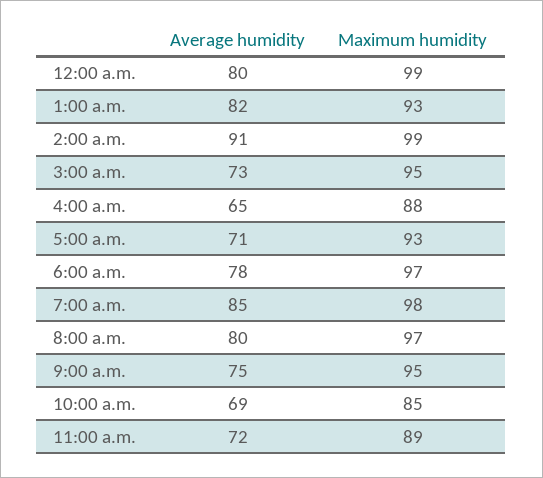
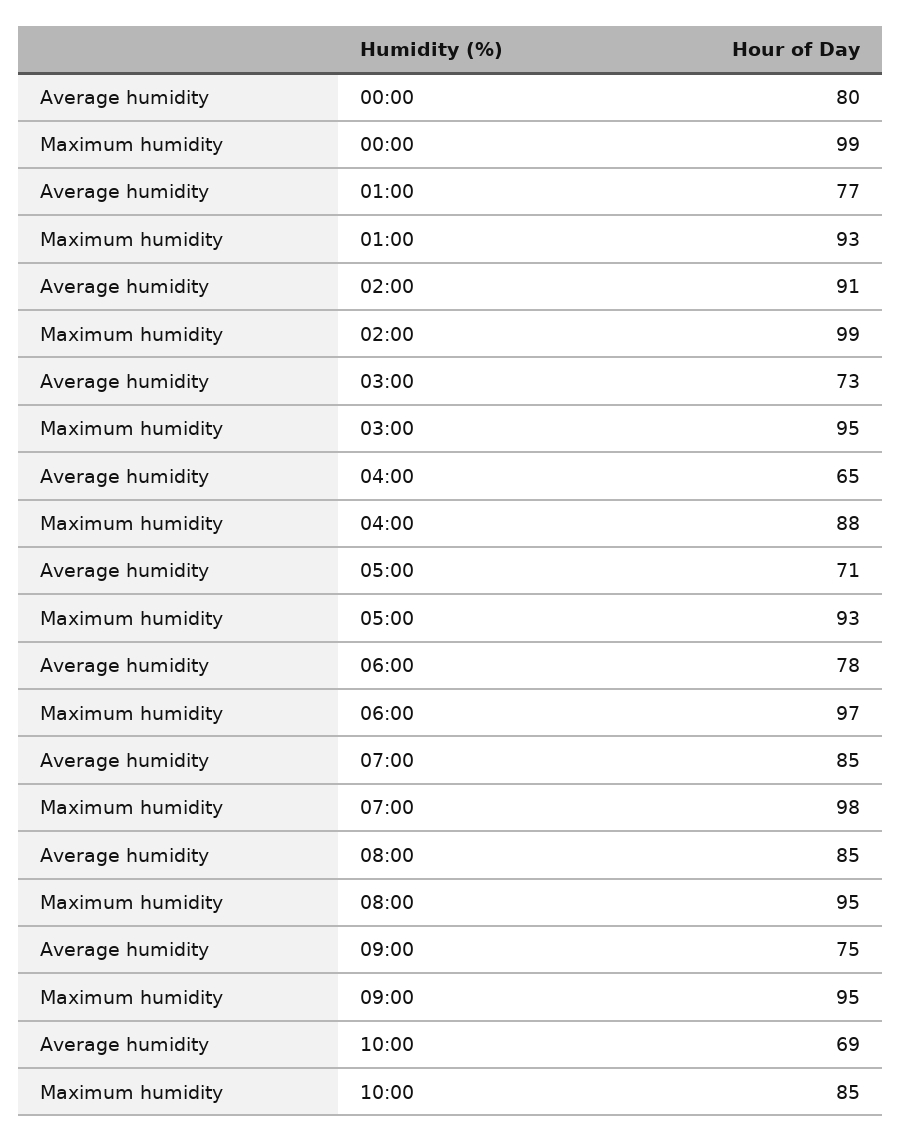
  {
    "Average humidity": {
      "12:00 a.m.": 80,
-     "1:00 a.m.": 82,
+     "1:00 a.m.": 77,
      "2:00 a.m.": 91,
      "3:00 a.m.": 73,
      "4:00 a.m.": 65,
      "5:00 a.m.": 71,
      "6:00 a.m.": 78,
      "7:00 a.m.": 85,
-     "8:00 a.m.": 80,
+     "8:00 a.m.": 85,
      "9:00 a.m.": 75,
-     "10:00 a.m.": 69,
+     "10:00 a.m.": 69
-     "11:00 a.m.": 72
    },
    "Maximum humidity": {
      "12:00 a.m.": 99,
      "1:00 a.m.": 93,
      "2:00 a.m.": 99,
      "3:00 a.m.": 95,
      "4:00 a.m.": 88,
      "5:00 a.m.": 93,
      "6:00 a.m.": 97,
      "7:00 a.m.": 98,
-     "8:00 a.m.": 97,
+     "8:00 a.m.": 95,
      "9:00 a.m.": 95,
-     "10:00 a.m.": 85,
+     "10:00 a.m.": 85
-     "11:00 a.m.": 89
    }
  }

